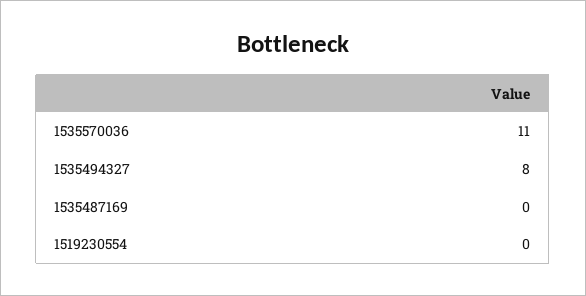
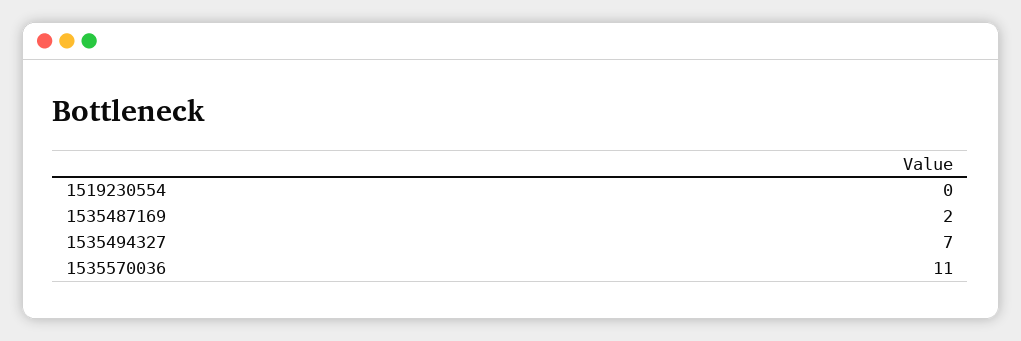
  {
    "1535570036": 11,
-   "1535494327": 8,
+   "1535494327": 7,
-   "1535487169": 0,
+   "1535487169": 2,
    "1519230554": 0
  }

